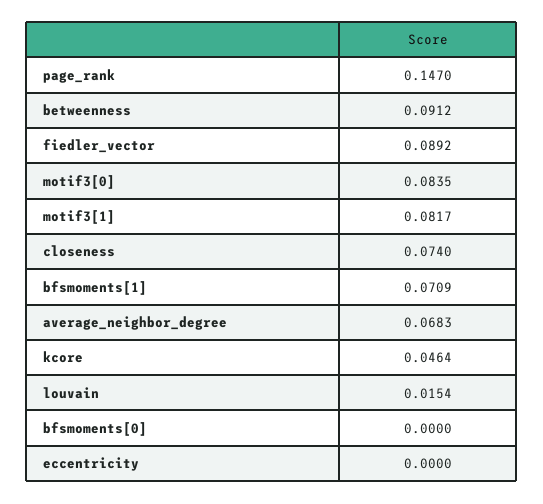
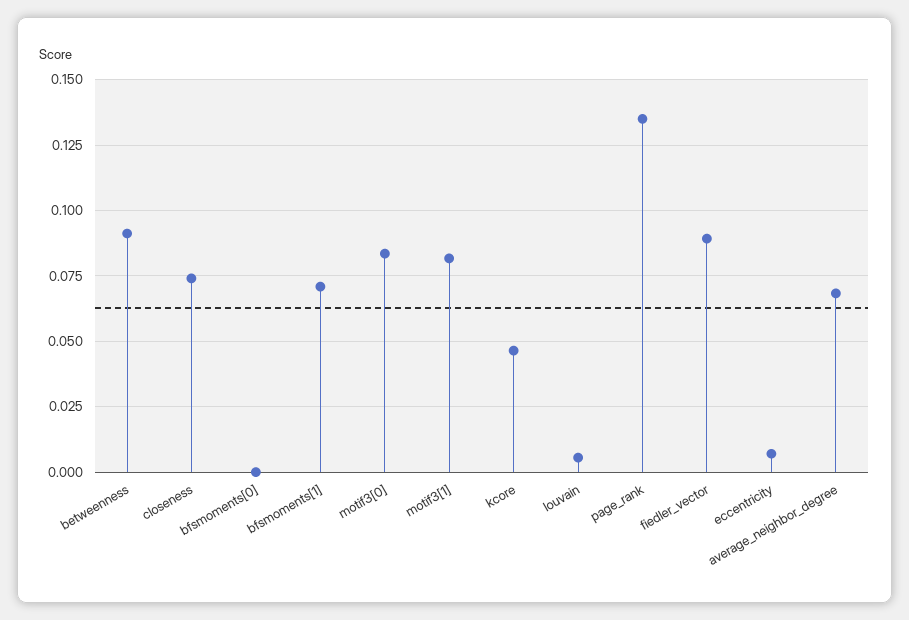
  {
-   "page_rank": 0.147,
+   "page_rank": 0.135,
    "betweenness": 0.0912,
    "fiedler_vector": 0.0892,
    "motif3[0]": 0.0835,
    "motif3[1]": 0.0817,
    "closeness": 0.074,
    "bfsmoments[1]": 0.0709,
    "average_neighbor_degree": 0.0683,
    "kcore": 0.0464,
-   "louvain": 0.0154,
+   "louvain": 0.005,
    "bfsmoments[0]": 0,
-   "eccentricity": 0
+   "eccentricity": 0.0075
  }

